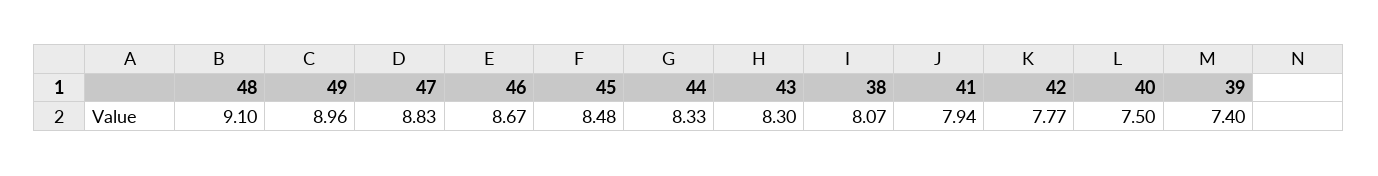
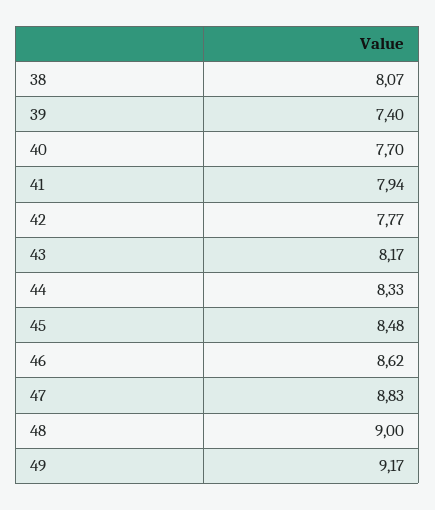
  {
-   "48": 9.1,
+   "48": 9,
-   "49": 8.96,
+   "49": 9.17,
    "47": 8.83,
-   "46": 8.67,
+   "46": 8.62,
    "45": 8.48,
    "44": 8.33,
-   "43": 8.3,
+   "43": 8.17,
    "38": 8.07,
    "41": 7.94,
    "42": 7.77,
-   "40": 7.5,
+   "40": 7.7,
    "39": 7.4
  }

